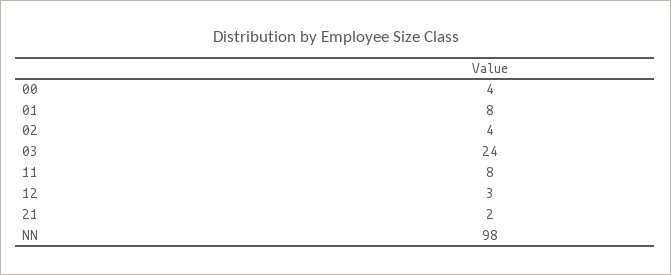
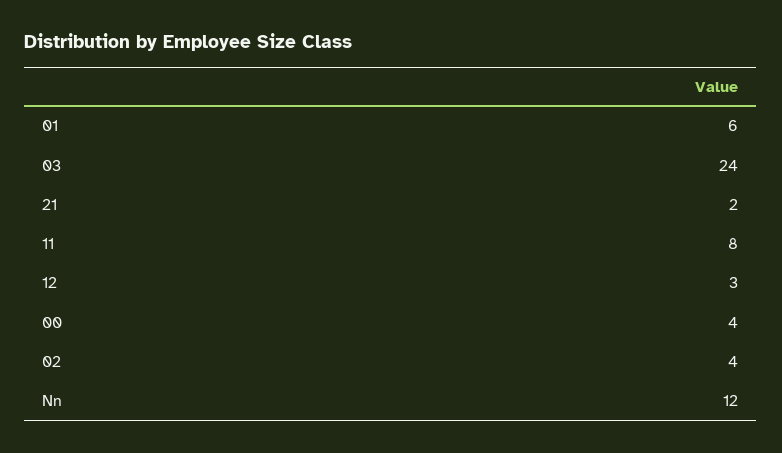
  {
    "00": 4,
-   "01": 8,
+   "01": 6,
    "02": 4,
    "03": 24,
    "11": 8,
    "12": 3,
    "21": 2,
-   "NN": 98
+   "NN": 12
  }

